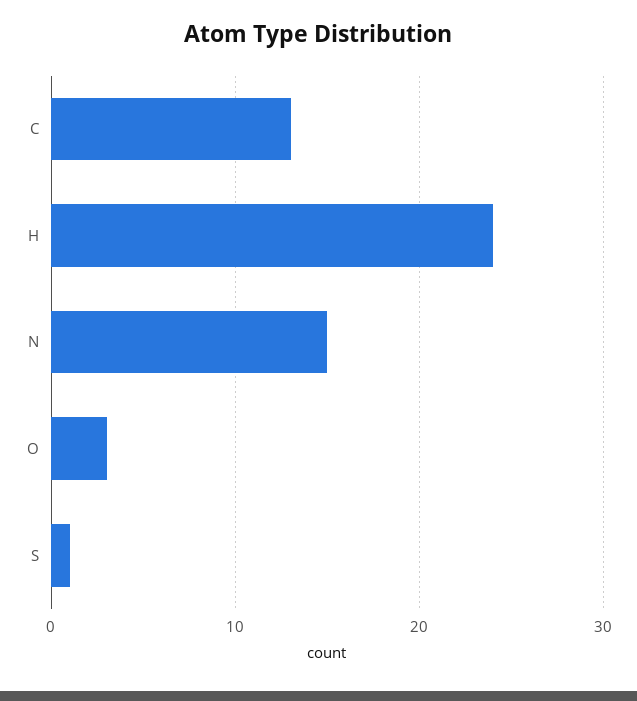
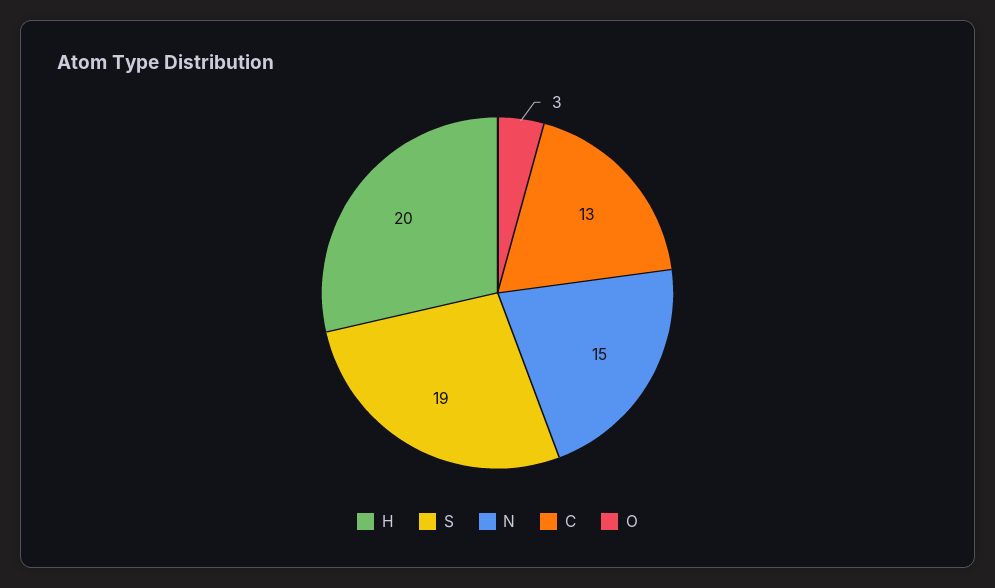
  {
    "C": 13,
-   "H": 24,
+   "H": 20,
    "N": 15,
    "O": 3,
-   "S": 1
+   "S": 19
  }

